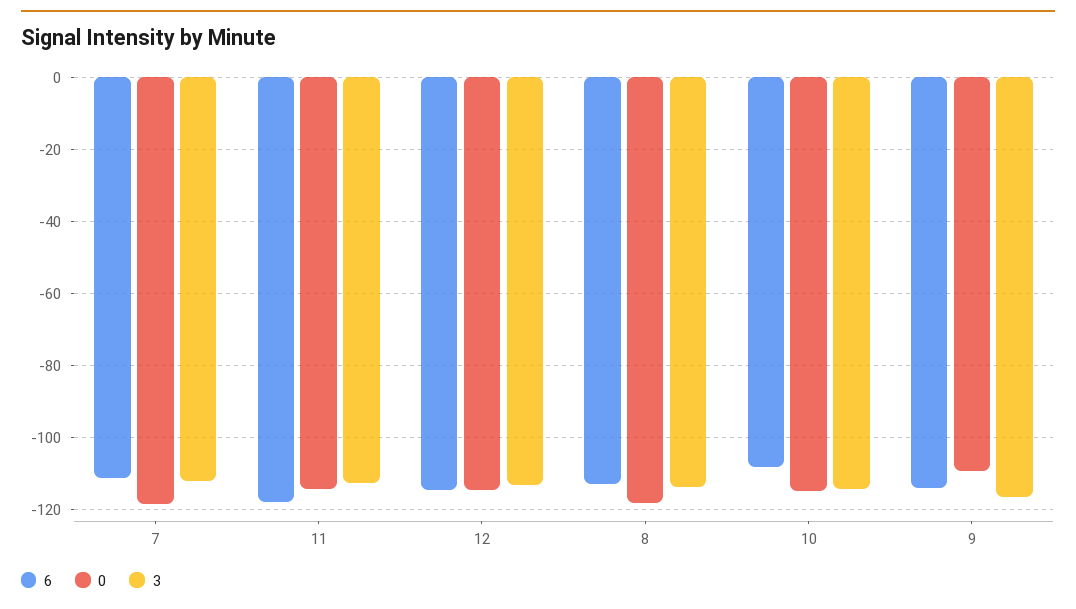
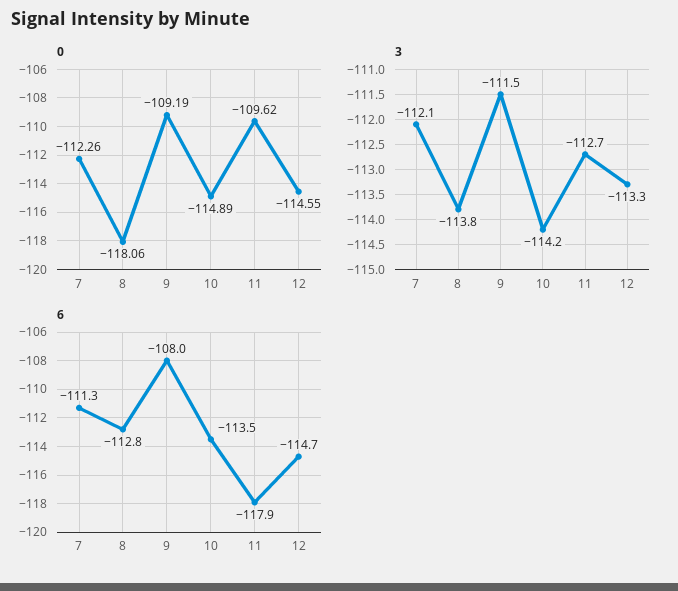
  {
    "6": {
      "7": -111.3,
      "11": -117.9,
      "12": -114.7,
      "8": -112.8,
-     "10": -108,
+     "10": -113.5,
-     "9": -114
+     "9": -108
    },
    "0": {
-     "7": -118,
+     "7": -112.26,
-     "11": -114,
+     "11": -109.62,
      "12": -114.55,
      "8": -118.06,
      "10": -114.89,
      "9": -109.19
    },
    "3": {
      "7": -112.1,
      "11": -112.7,
      "12": -113.3,
      "8": -113.8,
      "10": -114.2,
-     "9": -116
+     "9": -111.5
    }
  }

